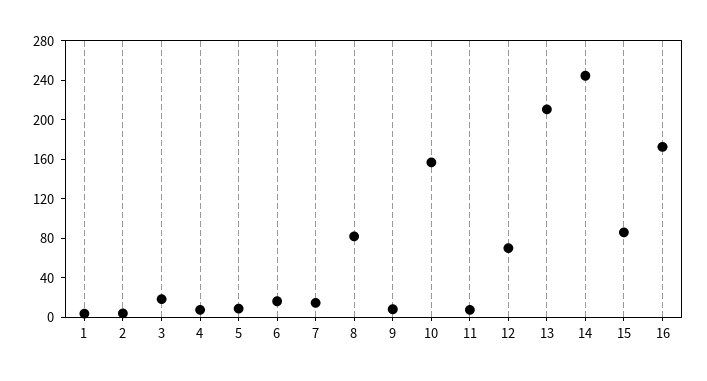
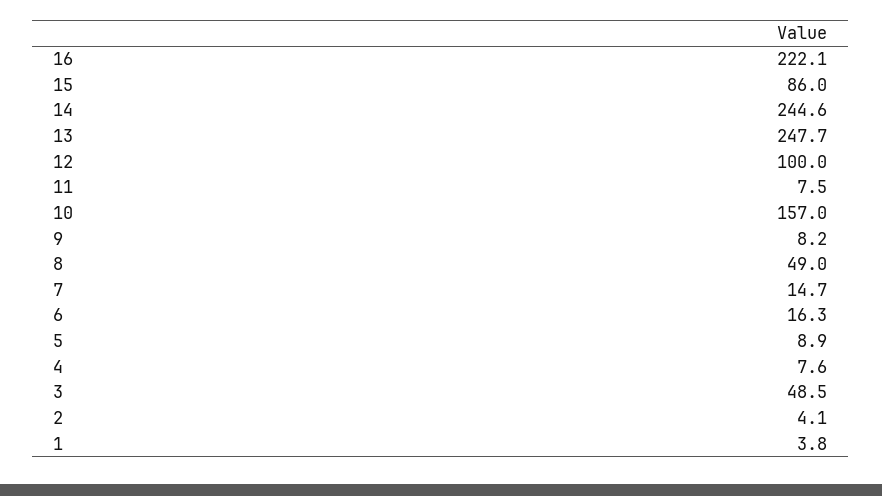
  {
    "1": 3.8,
    "2": 4.1,
-   "3": 20,
+   "3": 48.5,
    "4": 7.6,
    "5": 8.9,
    "6": 16.3,
    "7": 14.7,
-   "8": 80,
+   "8": 49,
    "9": 8.2,
    "10": 157,
    "11": 7.5,
-   "12": 70,
+   "12": 100,
-   "13": 210,
+   "13": 247.7,
    "14": 244.6,
    "15": 86,
-   "16": 170
+   "16": 222.1
  }

